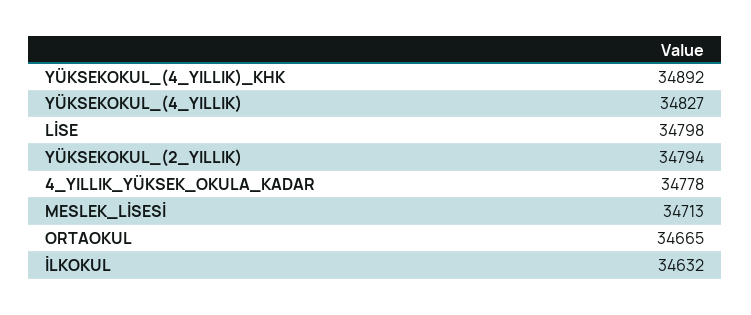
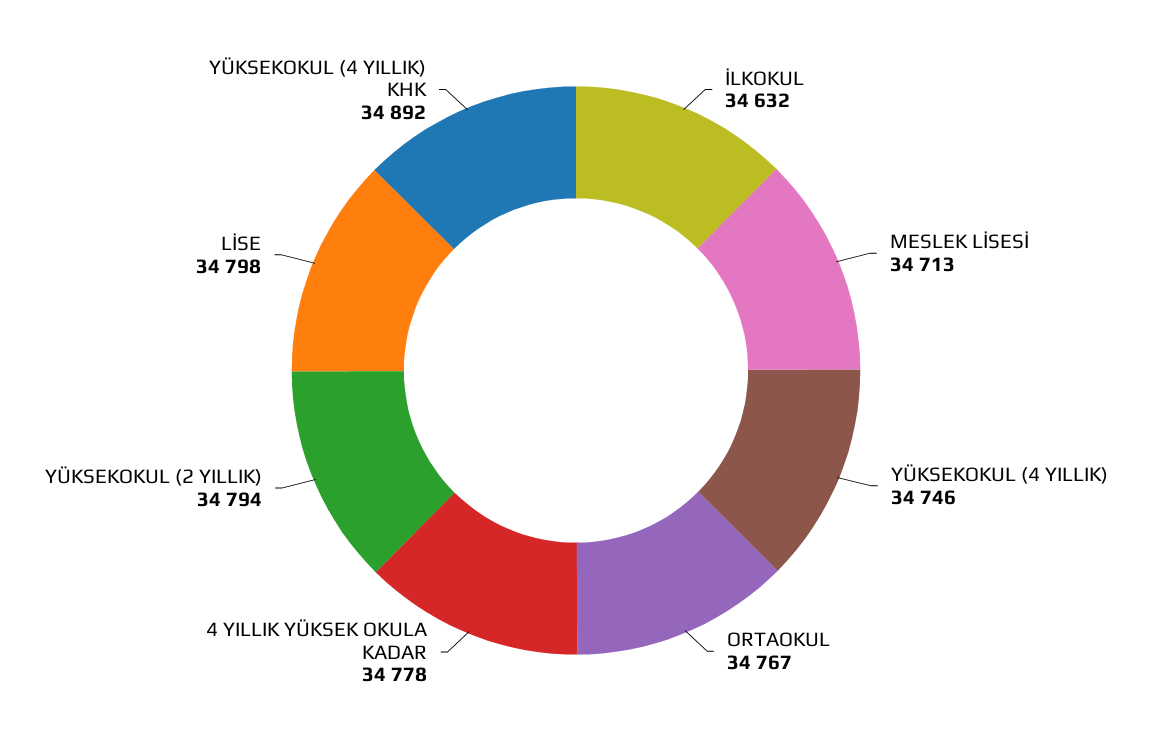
  {
    "YÜKSEKOKUL_(4_YILLIK)_KHK": 34892,
-   "YÜKSEKOKUL_(4_YILLIK)": 34827,
+   "YÜKSEKOKUL_(4_YILLIK)": 34746,
    "LİSE": 34798,
    "YÜKSEKOKUL_(2_YILLIK)": 34794,
    "4_YILLIK_YÜKSEK_OKULA_KADAR": 34778,
    "MESLEK_LİSESİ": 34713,
-   "ORTAOKUL": 34665,
+   "ORTAOKUL": 34767,
    "İLKOKUL": 34632
  }

